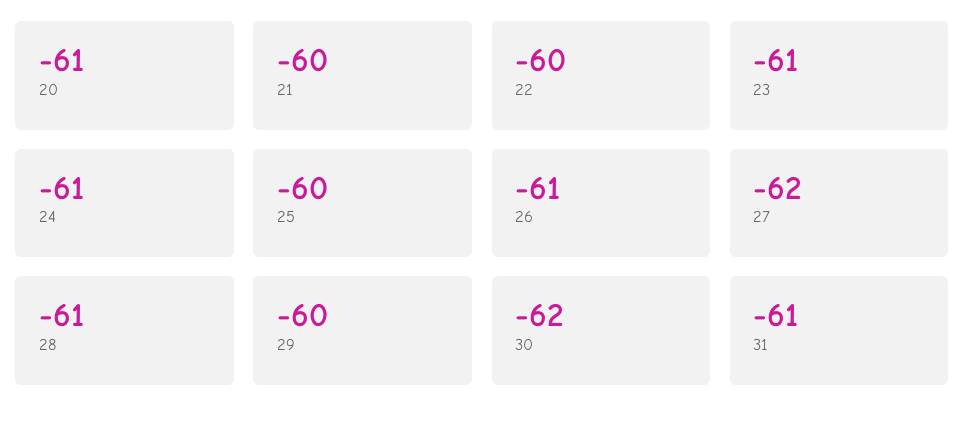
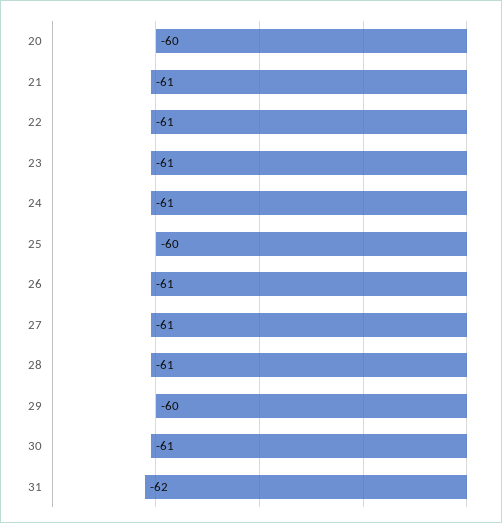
  {
-   "20": -61,
+   "20": -60,
-   "21": -60,
+   "21": -61,
-   "22": -60,
+   "22": -61,
    "23": -61,
    "24": -61,
    "25": -60,
    "26": -61,
-   "27": -62,
+   "27": -61,
    "28": -61,
    "29": -60,
-   "30": -62,
+   "30": -61,
-   "31": -61
+   "31": -62
  }

